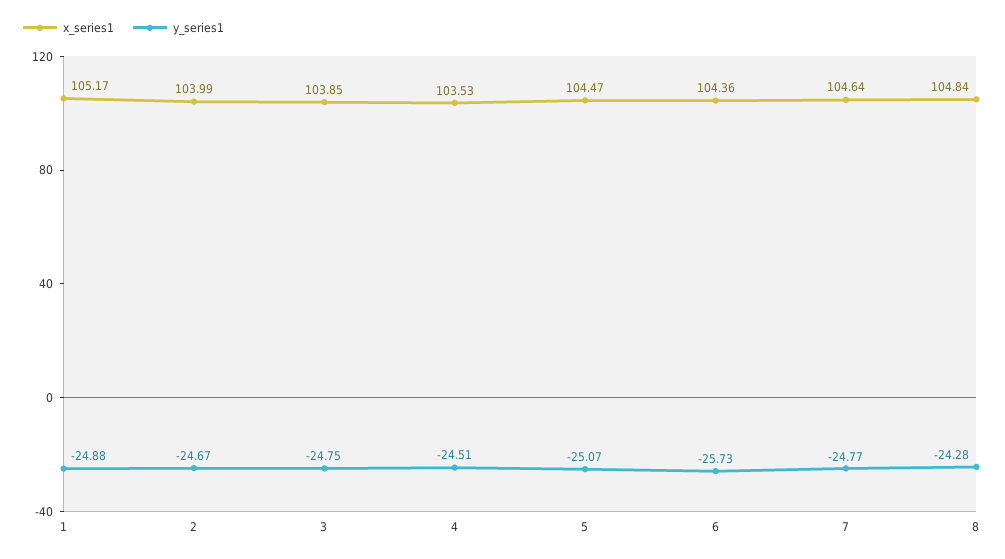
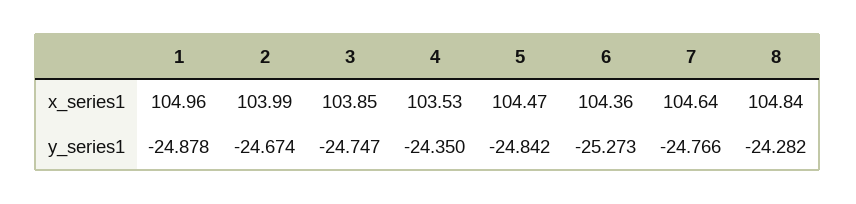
  {
    "x_series1": {
-     "1": 105.17,
+     "1": 104.96,
      "2": 103.99,
      "3": 103.85,
      "4": 103.53,
      "5": 104.47,
      "6": 104.36,
      "7": 104.64,
      "8": 104.84
    },
    "y_series1": {
      "1": -24.878,
      "2": -24.674,
      "3": -24.747,
-     "4": -24.51,
+     "4": -24.35,
-     "5": -25.07,
+     "5": -24.842,
-     "6": -25.73,
+     "6": -25.273,
      "7": -24.766,
      "8": -24.282
    }
  }

